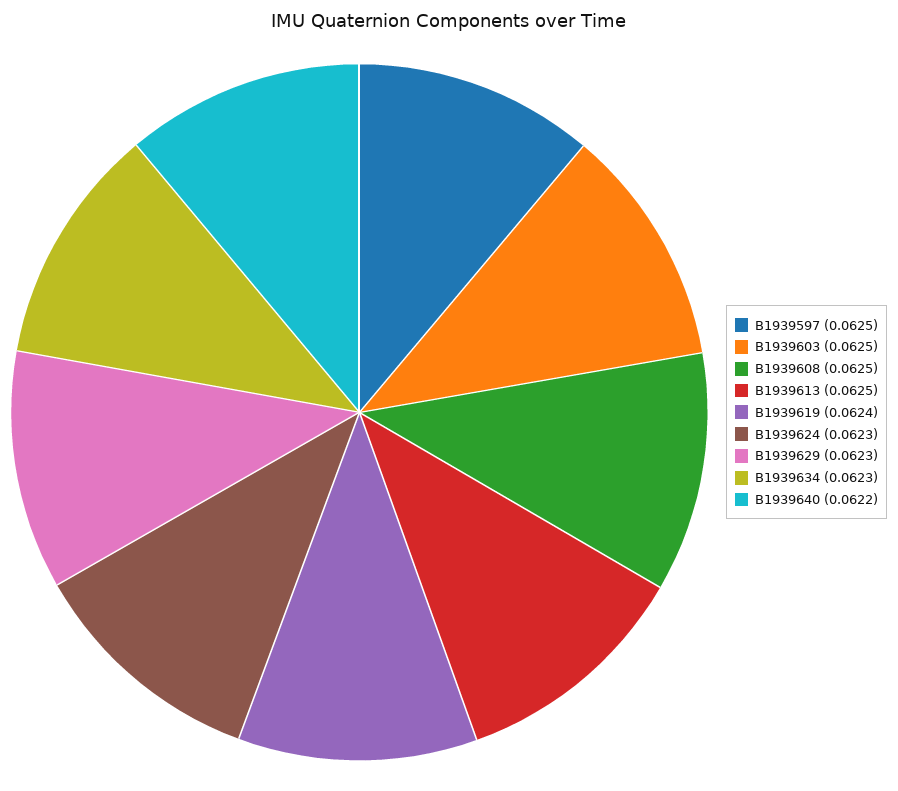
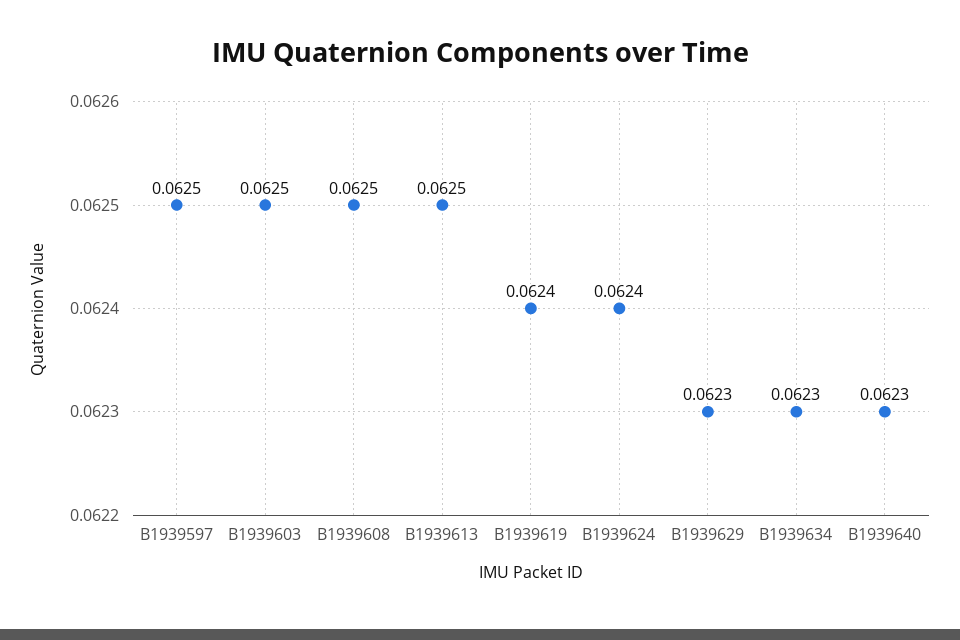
  {
    "B1939597": 0.0625,
    "B1939603": 0.0625,
    "B1939608": 0.0625,
    "B1939613": 0.0625,
    "B1939619": 0.0624,
-   "B1939624": 0.0623,
+   "B1939624": 0.0624,
    "B1939629": 0.0623,
    "B1939634": 0.0623,
-   "B1939640": 0.0622
+   "B1939640": 0.0623
  }

